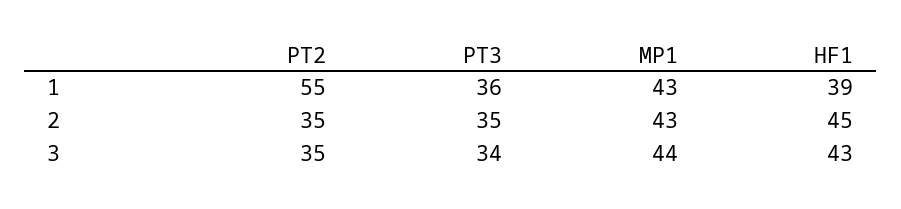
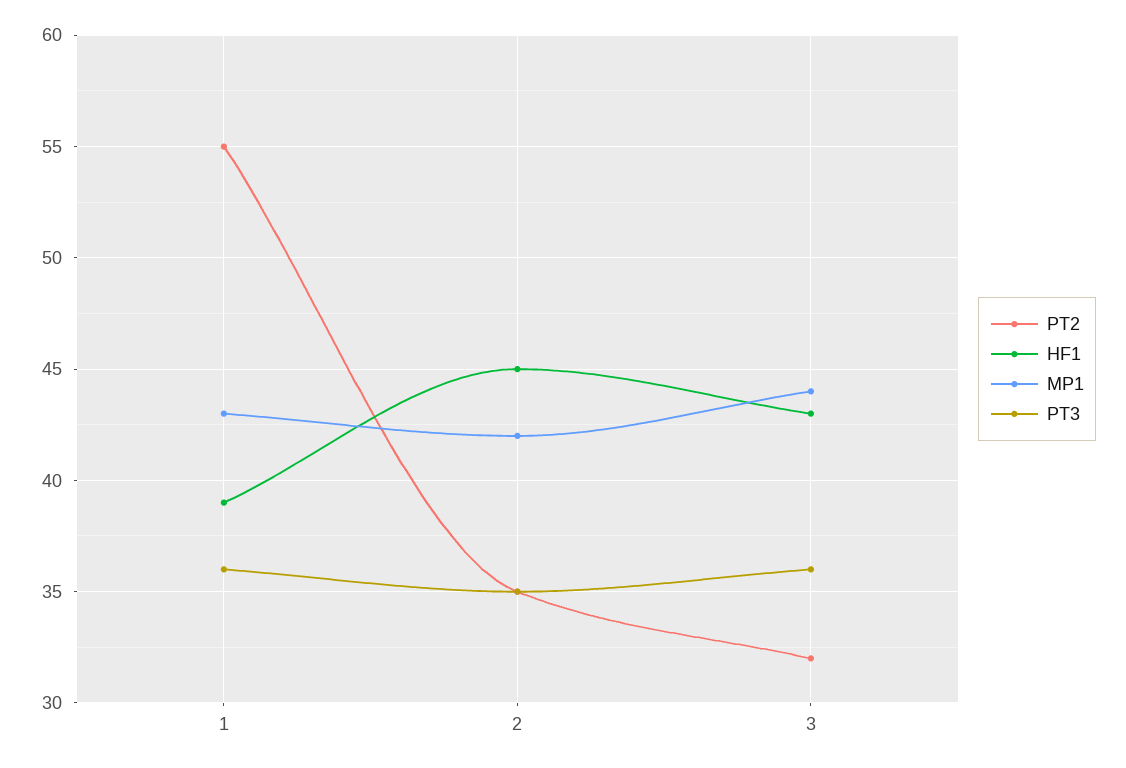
  {
    "PT2": {
      "1": 55,
      "2": 35,
-     "3": 35
+     "3": 32
    },
    "PT3": {
      "1": 36,
      "2": 35,
-     "3": 34
+     "3": 36
    },
    "MP1": {
      "1": 43,
-     "2": 43,
+     "2": 42,
      "3": 44
    },
    "HF1": {
      "1": 39,
      "2": 45,
      "3": 43
    }
  }

